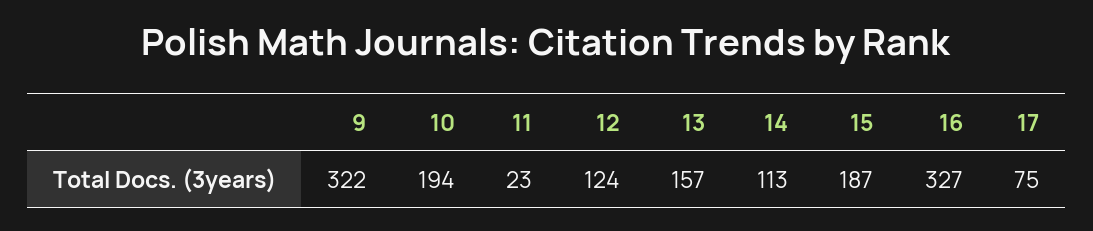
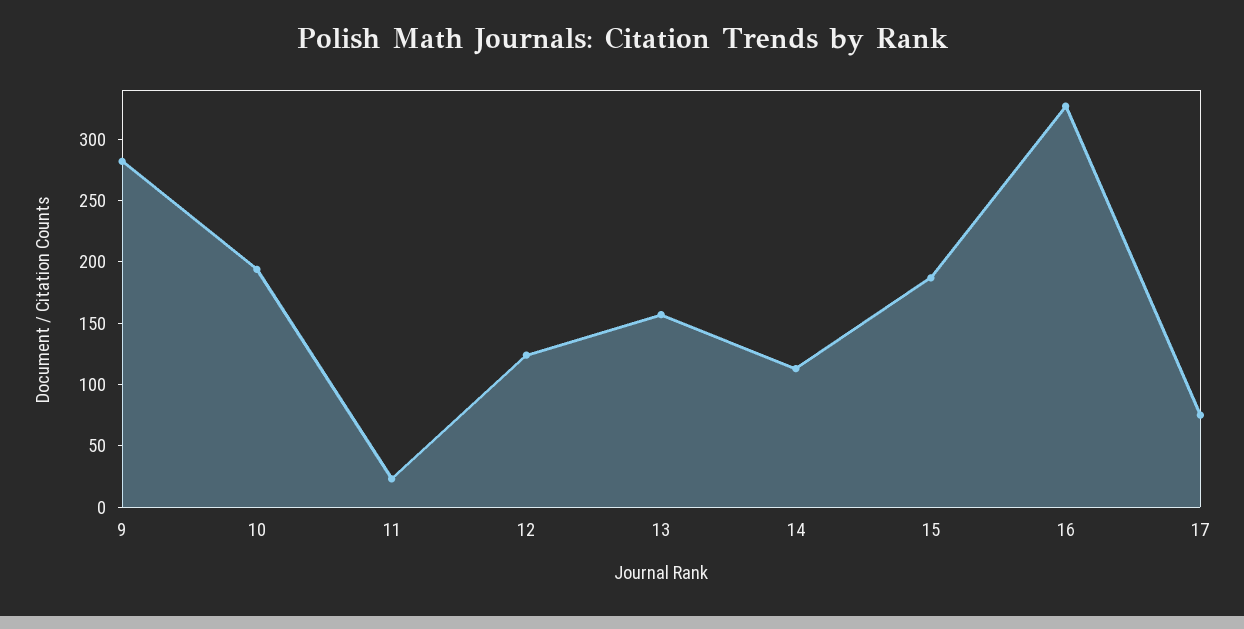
  {
-   "9": 322,
+   "9": 280,
    "10": 194,
    "11": 23,
    "12": 124,
    "13": 157,
    "14": 113,
    "15": 187,
    "16": 327,
    "17": 75
  }

